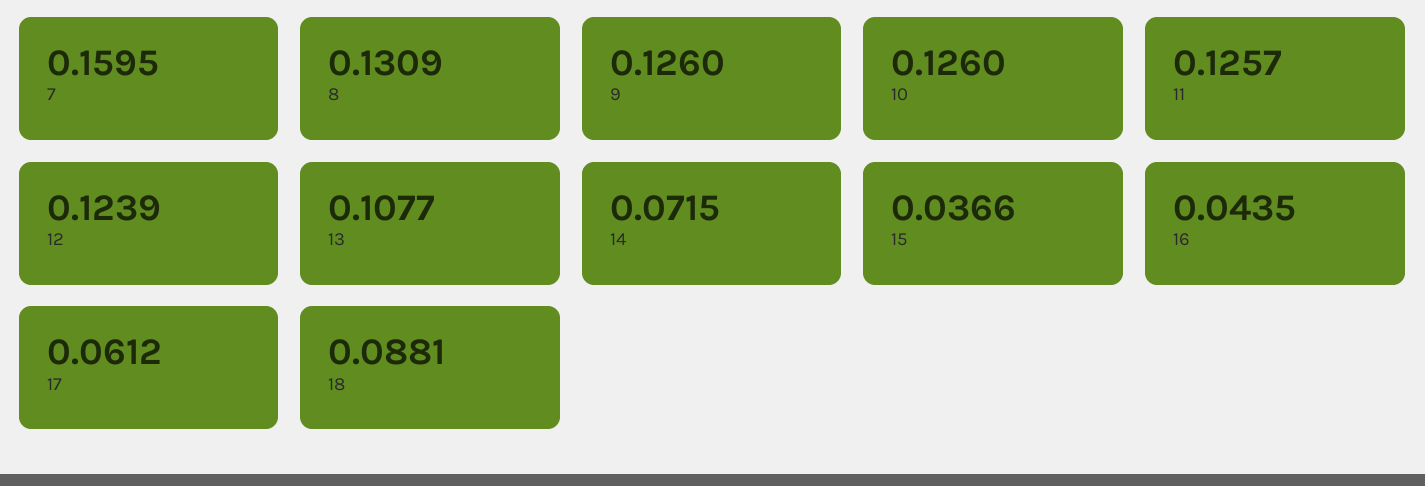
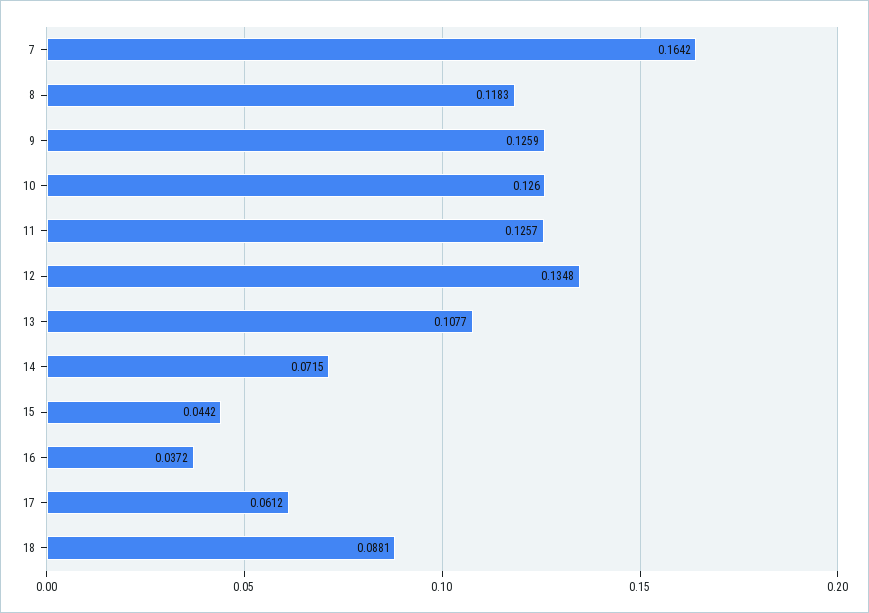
  {
-   "7": 0.1595,
+   "7": 0.1642,
-   "8": 0.1309,
+   "8": 0.1183,
-   "9": 0.126,
+   "9": 0.1259,
    "10": 0.126,
    "11": 0.1257,
-   "12": 0.1239,
+   "12": 0.1348,
    "13": 0.1077,
    "14": 0.0715,
-   "15": 0.0366,
+   "15": 0.0442,
-   "16": 0.0435,
+   "16": 0.0372,
    "17": 0.0612,
    "18": 0.0881
  }

